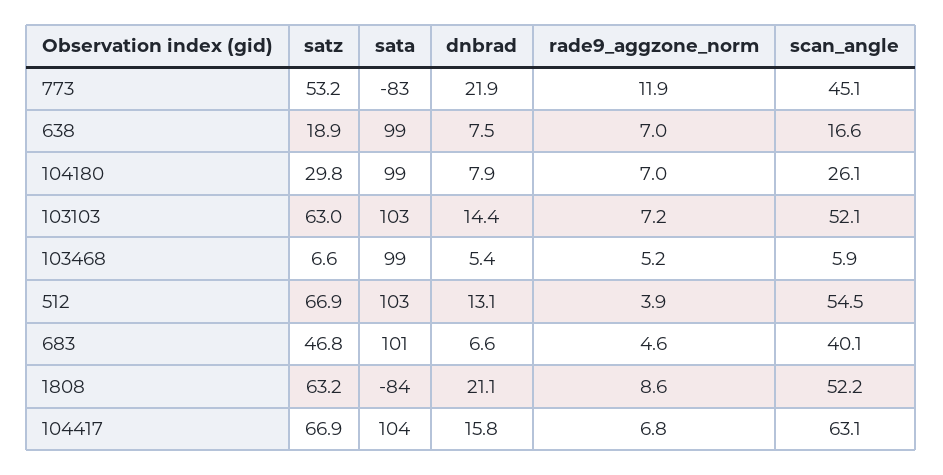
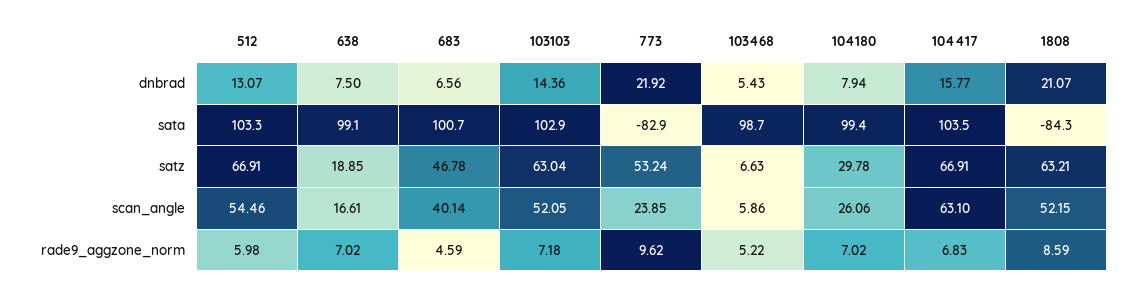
  {
    "satz": {
      "773": 53.24,
      "638": 18.85,
      "104180": 29.78,
      "103103": 63.04,
      "103468": 6.63,
      "512": 66.91,
      "683": 46.78,
      "1808": 63.21,
      "104417": 66.91
    },
    "sata": {
      "773": -82.9,
      "638": 99.1,
      "104180": 99.4,
      "103103": 102.9,
      "103468": 98.7,
      "512": 103.3,
      "683": 100.7,
      "1808": -84.3,
      "104417": 103.5
    },
    "dnbrad": {
      "773": 21.92,
      "638": 7.5,
      "104180": 7.94,
      "103103": 14.36,
      "103468": 5.43,
      "512": 13.07,
      "683": 6.56,
      "1808": 21.07,
      "104417": 15.77
    },
    "rade9_aggzone_norm": {
-     "773": 11.9,
+     "773": 9.62,
      "638": 7.02,
      "104180": 7.02,
      "103103": 7.18,
      "103468": 5.22,
-     "512": 3.9,
+     "512": 5.98,
      "683": 4.59,
      "1808": 8.59,
      "104417": 6.83
    },
    "scan_angle": {
-     "773": 45.1,
+     "773": 23.85,
      "638": 16.61,
      "104180": 26.06,
      "103103": 52.05,
      "103468": 5.86,
      "512": 54.46,
      "683": 40.14,
      "1808": 52.15,
      "104417": 63.1
    }
  }

